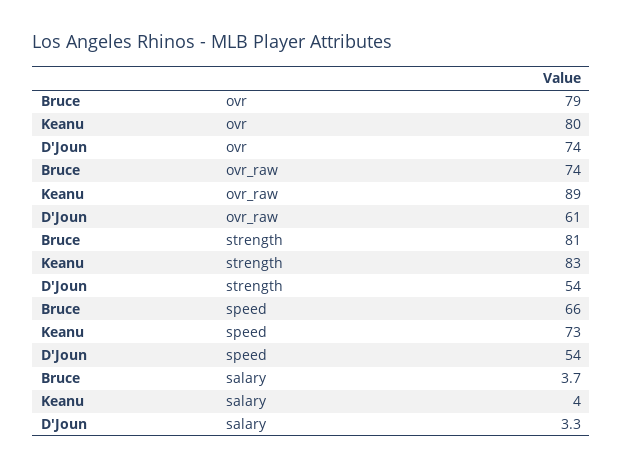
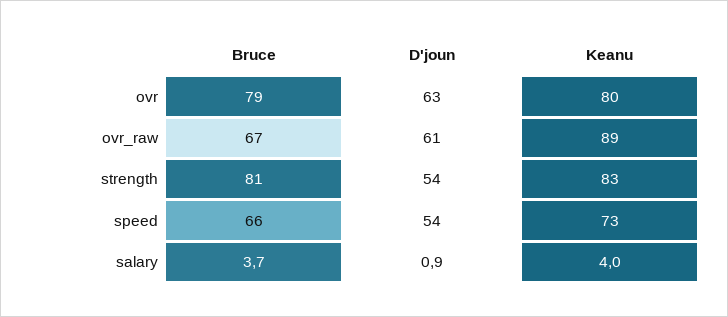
  {
    "Bruce": {
      "ovr": 79,
-     "ovr_raw": 74,
+     "ovr_raw": 67,
      "strength": 81,
      "speed": 66,
      "salary": 3.7
    },
    "Keanu": {
      "ovr": 80,
      "ovr_raw": 89,
      "strength": 83,
      "speed": 73,
      "salary": 4
    },
    "D'Joun": {
-     "ovr": 74,
+     "ovr": 63,
      "ovr_raw": 61,
      "strength": 54,
      "speed": 54,
-     "salary": 3.3
+     "salary": 0.9
    }
  }

